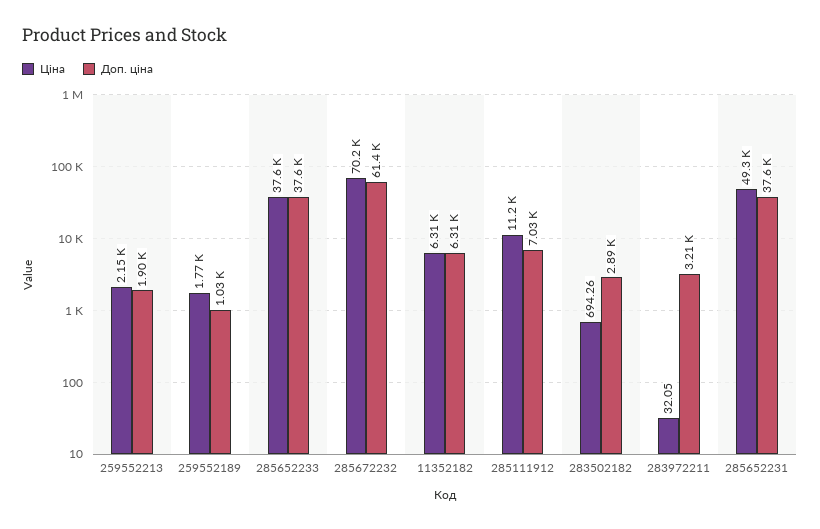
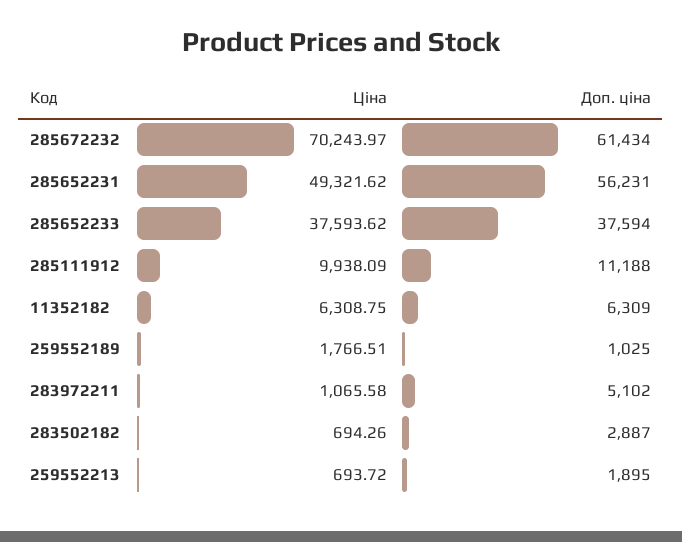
  {
    "Ціна": {
-     "259552213": 2150,
+     "259552213": 693.72,
      "259552189": 1766.51,
      "285652233": 37593.62,
      "285672232": 70243.97,
      "11352182": 6308.75,
-     "285111912": 11200,
+     "285111912": 9938.09,
      "283502182": 694.26,
-     "283972211": 32.05,
+     "283972211": 1065.58,
      "285652231": 49321.62
    },
    "Доп. ціна": {
      "259552213": 1895,
      "259552189": 1025,
      "285652233": 37594,
      "285672232": 61434,
      "11352182": 6309,
-     "285111912": 7030,
+     "285111912": 11188,
      "283502182": 2887,
-     "283972211": 3210,
+     "283972211": 5102,
-     "285652231": 37600
+     "285652231": 56231
    }
  }

